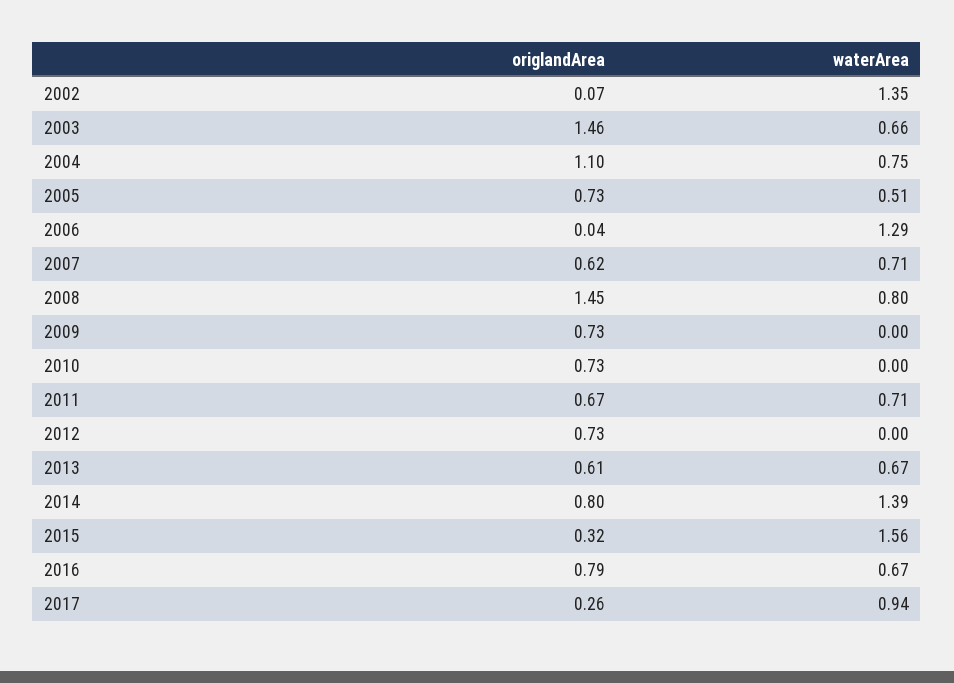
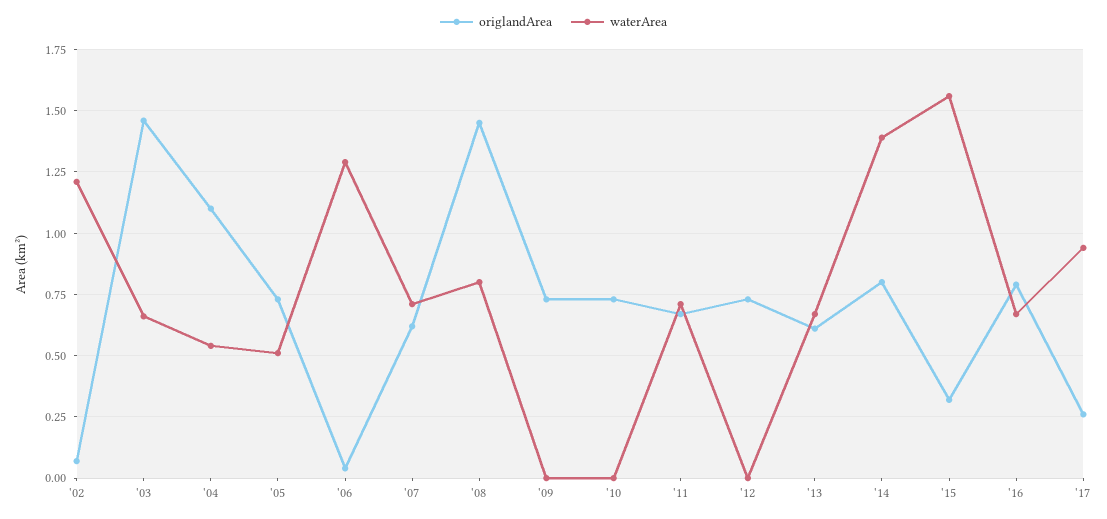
  {
    "origlandArea": {
      "2002": 0.07,
      "2003": 1.46,
      "2004": 1.1,
      "2005": 0.73,
      "2006": 0.04,
      "2007": 0.62,
      "2008": 1.45,
      "2009": 0.73,
      "2010": 0.73,
      "2011": 0.67,
      "2012": 0.73,
      "2013": 0.61,
      "2014": 0.8,
      "2015": 0.32,
      "2016": 0.79,
      "2017": 0.26
    },
    "waterArea": {
-     "2002": 1.35,
+     "2002": 1.2,
      "2003": 0.66,
-     "2004": 0.75,
+     "2004": 0.55,
      "2005": 0.51,
      "2006": 1.29,
      "2007": 0.71,
      "2008": 0.8,
      "2009": 0,
      "2010": 0,
      "2011": 0.71,
      "2012": 0,
      "2013": 0.67,
      "2014": 1.39,
      "2015": 1.56,
      "2016": 0.67,
      "2017": 0.94
    }
  }

